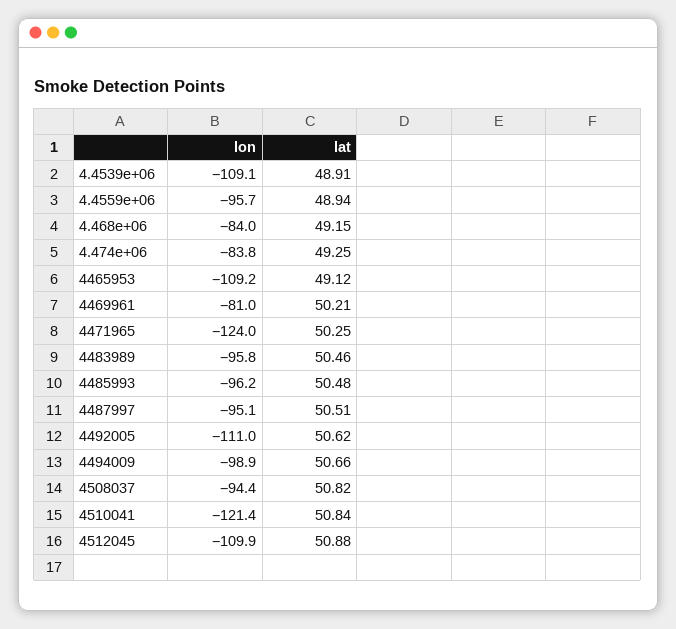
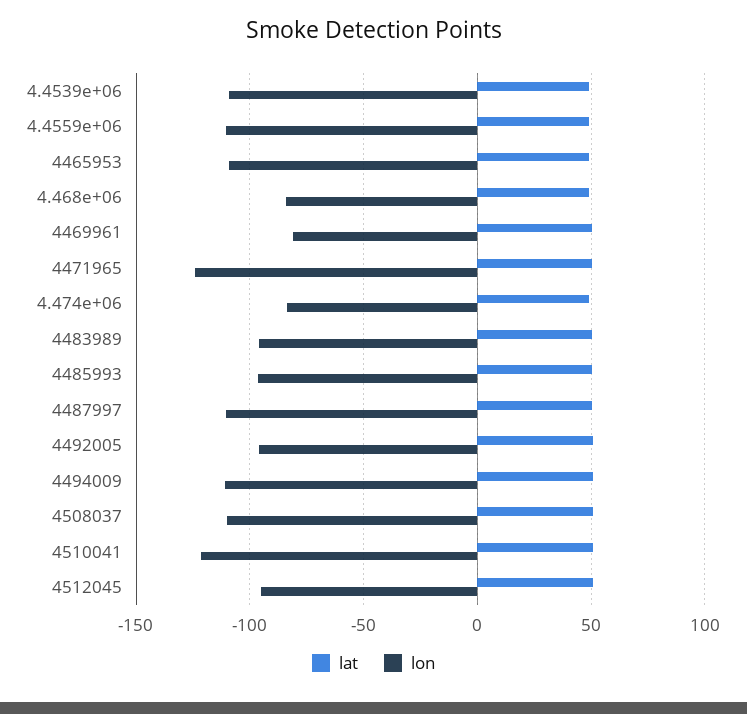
  {
    "lon": {
      "4.4539e+06": -109.1,
-     "4.4559e+06": -95.7,
+     "4.4559e+06": -110,
      "4.468e+06": -84,
      "4.474e+06": -83.8,
      "4465953": -109.2,
      "4469961": -81,
      "4471965": -124,
      "4483989": -95.8,
      "4485993": -96.2,
-     "4487997": -95.1,
+     "4487997": -110,
-     "4492005": -111,
+     "4492005": -95,
-     "4494009": -98.9,
+     "4494009": -110,
-     "4508037": -94.4,
+     "4508037": -110,
      "4510041": -121.4,
-     "4512045": -109.9
+     "4512045": -95
    },
    "lat": {
      "4.4539e+06": 48.91,
      "4.4559e+06": 48.94,
      "4.468e+06": 49.15,
      "4.474e+06": 49.25,
      "4465953": 49.12,
      "4469961": 50.21,
      "4471965": 50.25,
      "4483989": 50.46,
      "4485993": 50.48,
      "4487997": 50.51,
      "4492005": 50.62,
      "4494009": 50.66,
      "4508037": 50.82,
      "4510041": 50.84,
      "4512045": 50.88
    }
  }

